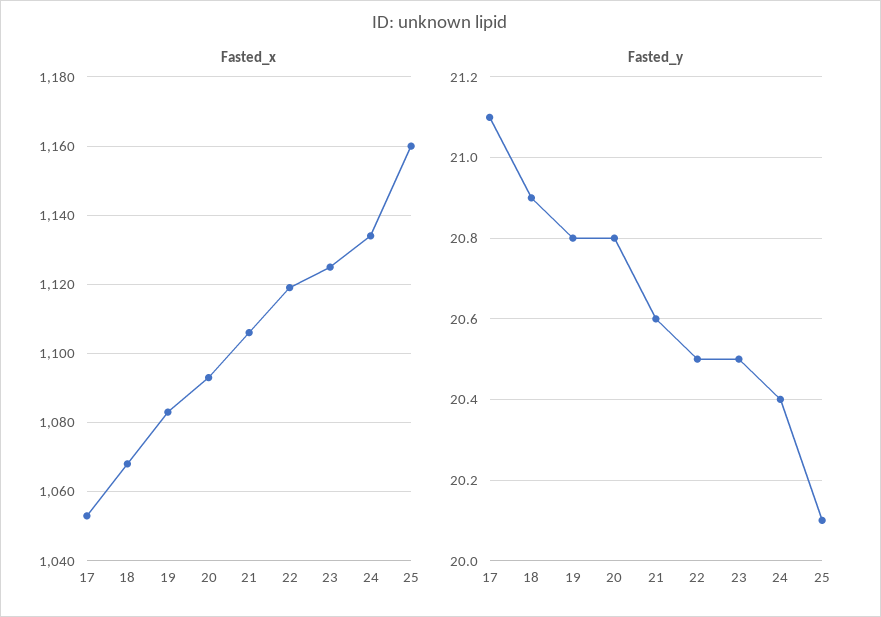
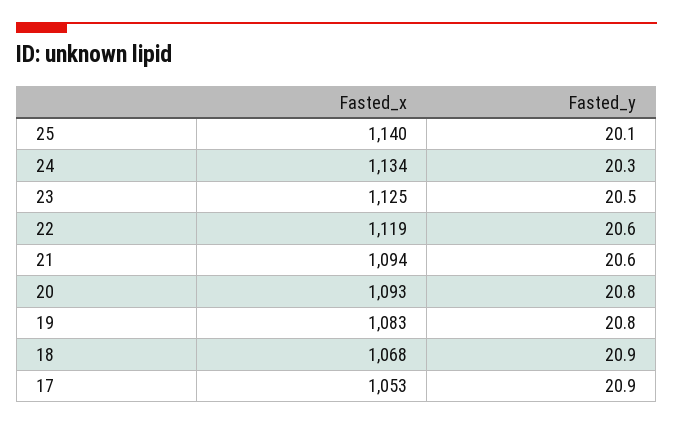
  {
    "Fasted_x": {
      "17": 1053,
      "18": 1068,
      "19": 1083,
      "20": 1093,
-     "21": 1105,
+     "21": 1094,
      "22": 1119,
      "23": 1125,
      "24": 1134,
-     "25": 1160
+     "25": 1140
    },
    "Fasted_y": {
-     "17": 21.1,
+     "17": 20.9,
      "18": 20.9,
      "19": 20.8,
      "20": 20.8,
      "21": 20.6,
-     "22": 20.5,
+     "22": 20.6,
      "23": 20.5,
-     "24": 20.4,
+     "24": 20.3,
      "25": 20.1
    }
  }

